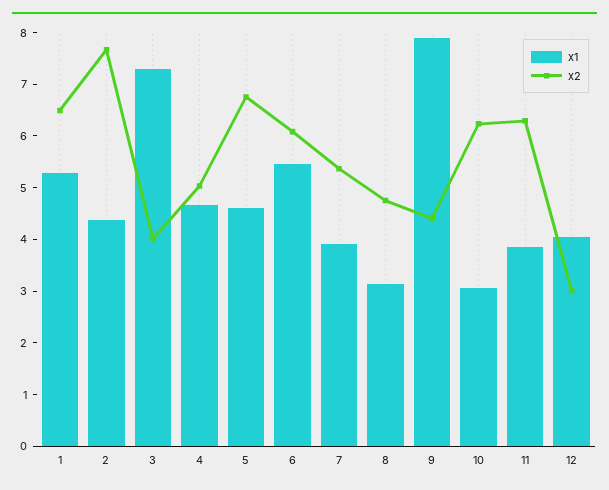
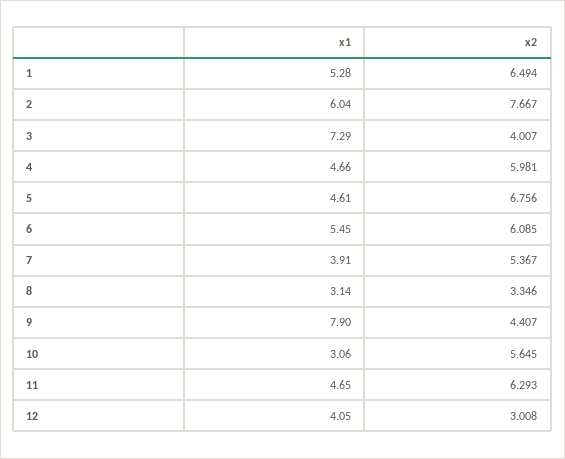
  {
    "x1": {
      "1": 5.28,
-     "2": 4.4,
+     "2": 6.04,
      "3": 7.29,
      "4": 4.66,
      "5": 4.61,
      "6": 5.45,
      "7": 3.91,
      "8": 3.14,
      "9": 7.9,
      "10": 3.06,
-     "11": 3.8,
+     "11": 4.65,
      "12": 4.05
    },
    "x2": {
      "1": 6.494,
      "2": 7.667,
      "3": 4.007,
-     "4": 5,
+     "4": 5.981,
      "5": 6.756,
      "6": 6.085,
      "7": 5.367,
-     "8": 4.8,
+     "8": 3.346,
      "9": 4.407,
-     "10": 6.2,
+     "10": 5.645,
      "11": 6.293,
      "12": 3.008
    }
  }

